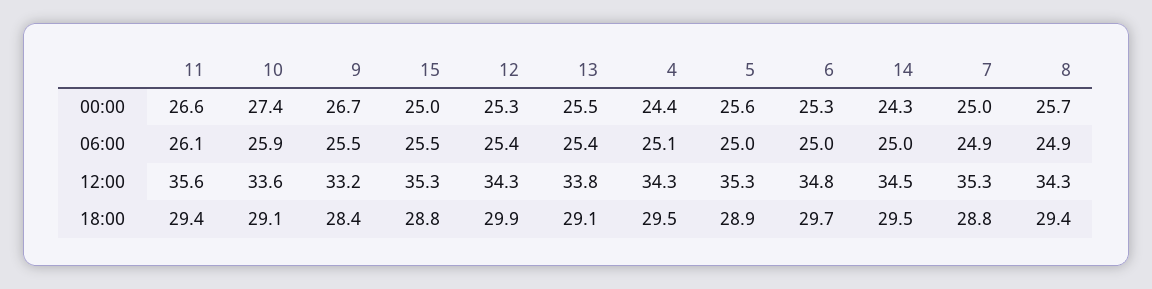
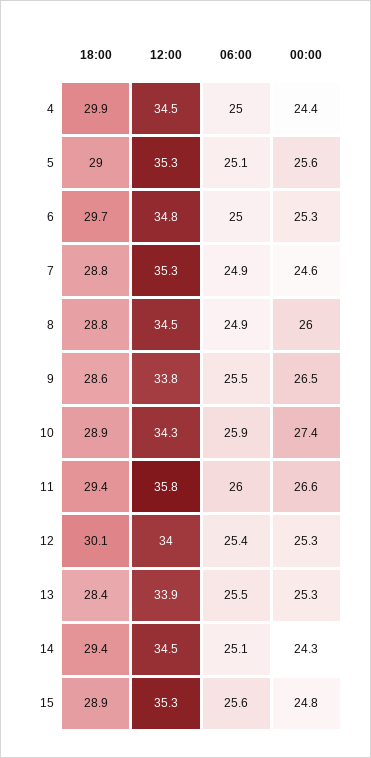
  {
    "11": {
      "00:00": 26.6,
-     "06:00": 26.1,
+     "06:00": 26,
-     "12:00": 35.6,
+     "12:00": 35.8,
      "18:00": 29.4
    },
    "10": {
      "00:00": 27.4,
      "06:00": 25.9,
-     "12:00": 33.6,
+     "12:00": 34.3,
-     "18:00": 29.1
+     "18:00": 28.9
    },
    "9": {
-     "00:00": 26.7,
+     "00:00": 26.5,
      "06:00": 25.5,
-     "12:00": 33.2,
+     "12:00": 33.8,
-     "18:00": 28.4
+     "18:00": 28.6
    },
    "15": {
-     "00:00": 25,
+     "00:00": 24.8,
-     "06:00": 25.5,
+     "06:00": 25.6,
      "12:00": 35.3,
-     "18:00": 28.8
+     "18:00": 28.9
    },
    "12": {
      "00:00": 25.3,
      "06:00": 25.4,
-     "12:00": 34.3,
+     "12:00": 34,
-     "18:00": 29.9
+     "18:00": 30.1
    },
    "13": {
-     "00:00": 25.5,
+     "00:00": 25.3,
-     "06:00": 25.4,
+     "06:00": 25.5,
-     "12:00": 33.8,
+     "12:00": 33.9,
-     "18:00": 29.1
+     "18:00": 28.4
    },
    "4": {
      "00:00": 24.4,
-     "06:00": 25.1,
+     "06:00": 25,
-     "12:00": 34.3,
+     "12:00": 34.5,
-     "18:00": 29.5
+     "18:00": 29.9
    },
    "5": {
      "00:00": 25.6,
-     "06:00": 25,
+     "06:00": 25.1,
      "12:00": 35.3,
-     "18:00": 28.9
+     "18:00": 29
    },
    "6": {
      "00:00": 25.3,
      "06:00": 25,
      "12:00": 34.8,
      "18:00": 29.7
    },
    "14": {
      "00:00": 24.3,
-     "06:00": 25,
+     "06:00": 25.1,
      "12:00": 34.5,
-     "18:00": 29.5
+     "18:00": 29.4
    },
    "7": {
-     "00:00": 25,
+     "00:00": 24.6,
      "06:00": 24.9,
      "12:00": 35.3,
      "18:00": 28.8
    },
    "8": {
-     "00:00": 25.7,
+     "00:00": 26,
      "06:00": 24.9,
-     "12:00": 34.3,
+     "12:00": 34.5,
-     "18:00": 29.4
+     "18:00": 28.8
    }
  }

